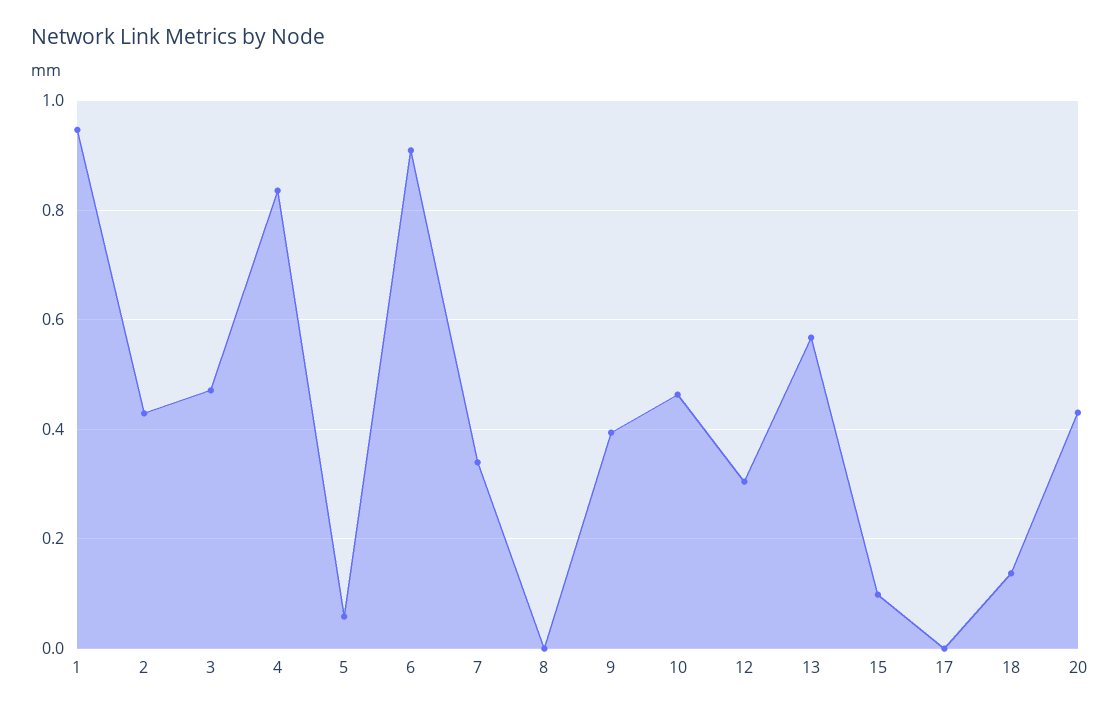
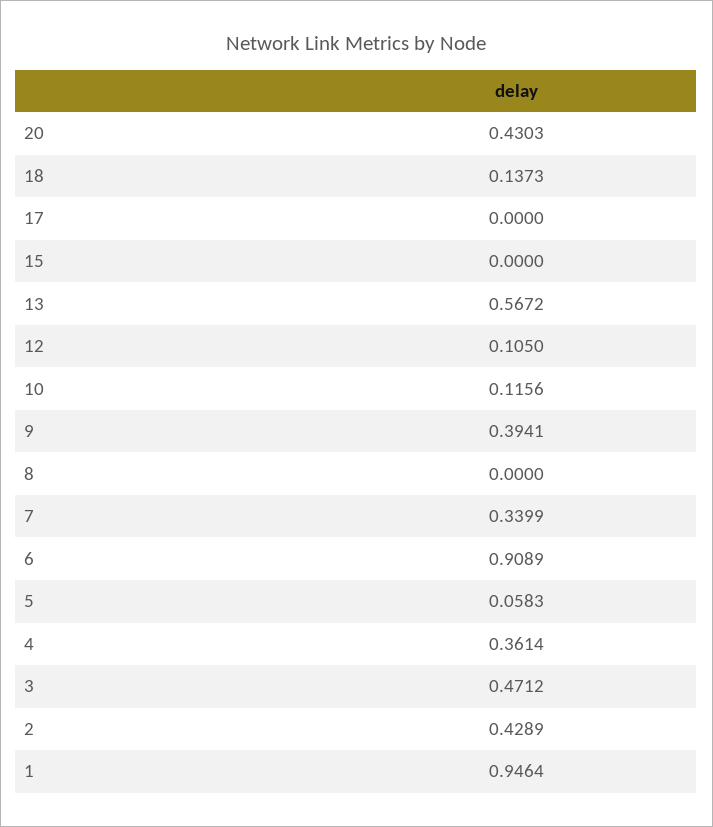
  {
    "1": 0.9464,
    "2": 0.4289,
    "3": 0.4712,
-   "4": 0.84,
+   "4": 0.3614,
    "5": 0.0583,
    "6": 0.9089,
    "7": 0.3399,
    "8": 0,
    "9": 0.3941,
-   "10": 0.46,
+   "10": 0.1156,
-   "12": 0.3,
+   "12": 0.105,
    "13": 0.5672,
-   "15": 0.1,
+   "15": 0,
    "17": 0,
    "18": 0.1373,
    "20": 0.4303
  }

